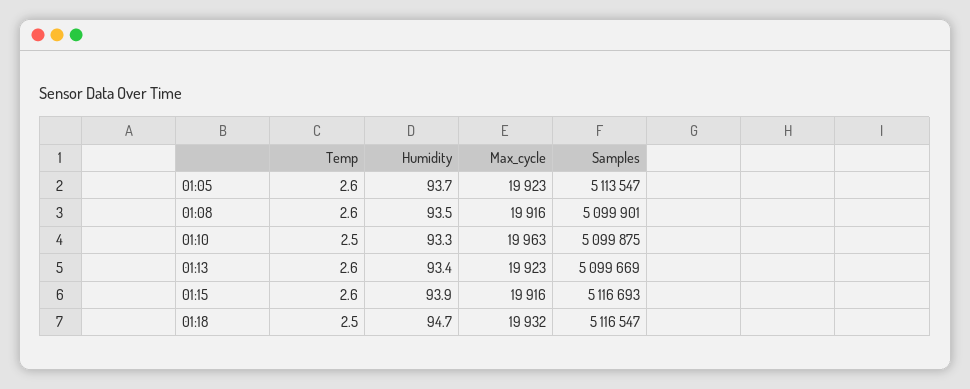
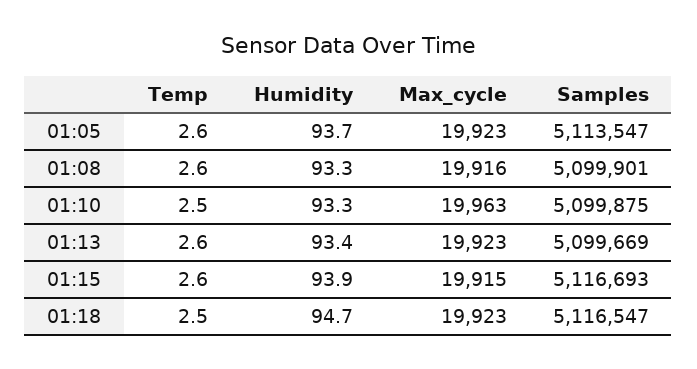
  {
    "Temp": {
      "01:05": 2.6,
      "01:08": 2.6,
      "01:10": 2.5,
      "01:13": 2.6,
      "01:15": 2.6,
      "01:18": 2.5
    },
    "Humidity": {
      "01:05": 93.7,
-     "01:08": 93.5,
+     "01:08": 93.3,
      "01:10": 93.3,
      "01:13": 93.4,
      "01:15": 93.9,
      "01:18": 94.7
    },
    "Max_cycle": {
      "01:05": 19923,
      "01:08": 19916,
      "01:10": 19963,
      "01:13": 19923,
-     "01:15": 19916,
+     "01:15": 19915,
-     "01:18": 19932
+     "01:18": 19923
    },
    "Samples": {
      "01:05": 5113547,
      "01:08": 5099901,
      "01:10": 5099875,
      "01:13": 5099669,
      "01:15": 5116693,
      "01:18": 5116547
    }
  }

